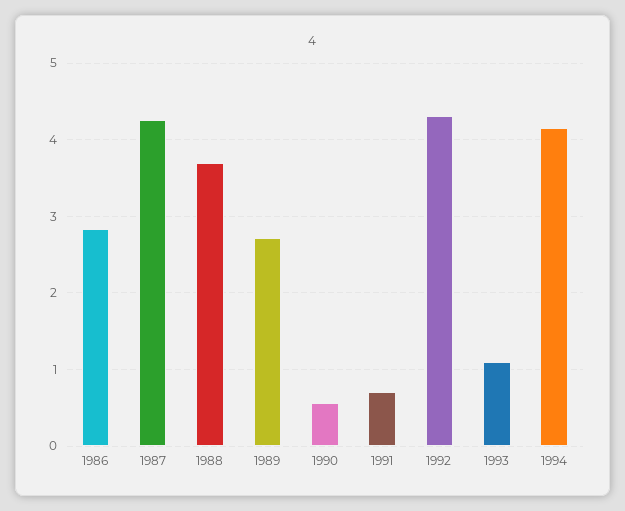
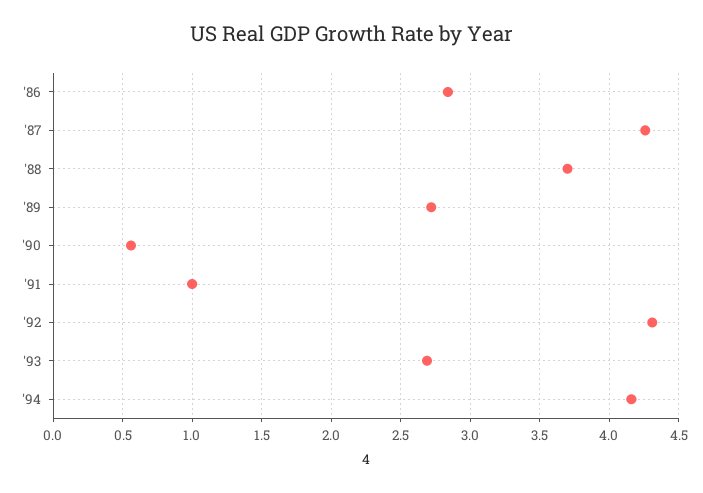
  {
    "1986": 2.85,
    "1987": 4.25,
    "1988": 3.7,
    "1989": 2.7,
    "1990": 0.55,
-   "1991": 0.7,
+   "1991": 1,
    "1992": 4.3,
-   "1993": 1.1,
+   "1993": 2.7,
    "1994": 4.15
  }

